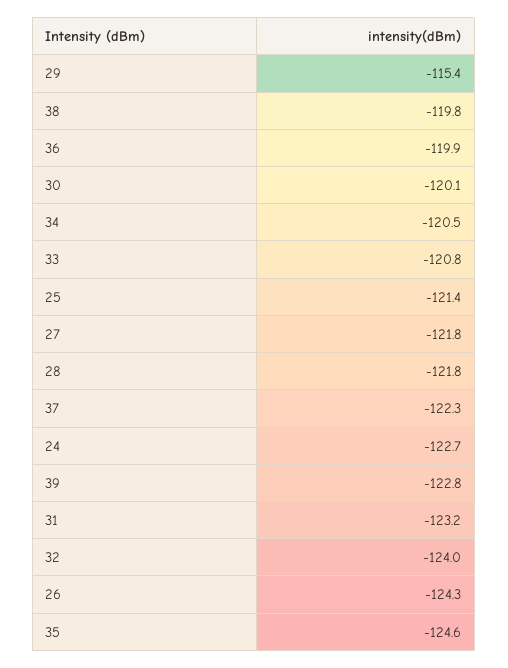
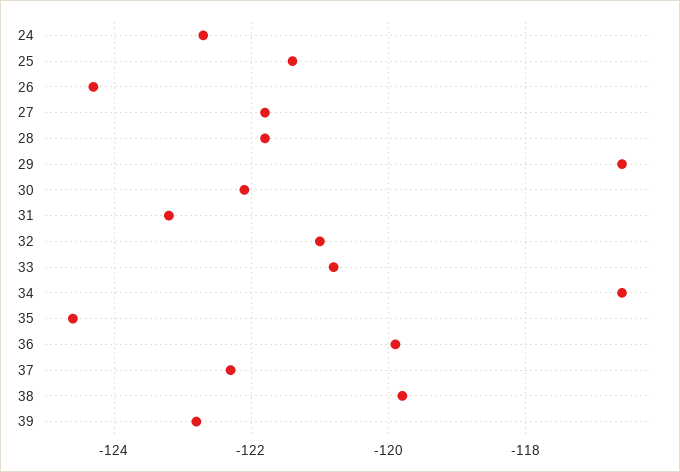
  {
-   "29": -115.4,
+   "29": -116.5,
    "38": -119.8,
    "36": -119.9,
-   "30": -120.1,
+   "30": -122,
-   "34": -120.5,
+   "34": -116.5,
    "33": -120.8,
    "25": -121.4,
    "27": -121.8,
    "28": -121.8,
    "37": -122.3,
    "24": -122.7,
    "39": -122.8,
    "31": -123.2,
-   "32": -124,
+   "32": -121,
    "26": -124.3,
    "35": -124.6
  }

